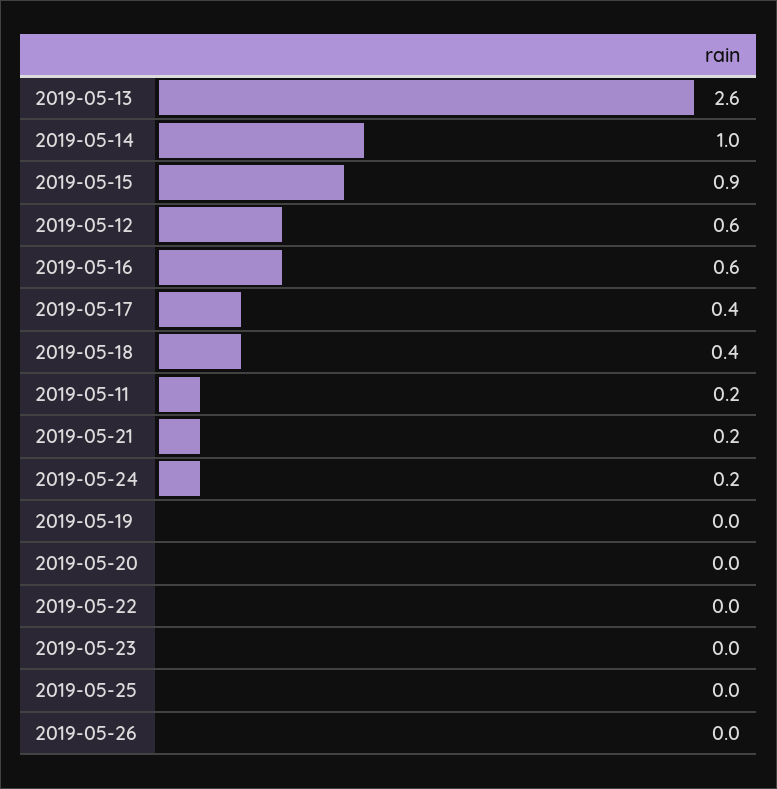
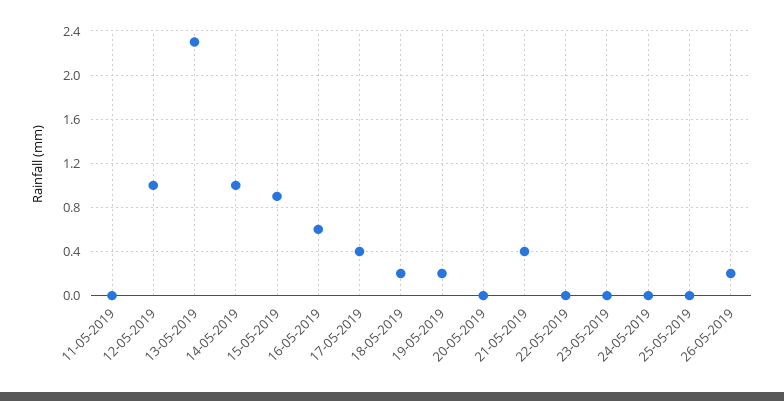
  {
-   "2019-05-13": 2.6,
+   "2019-05-13": 2.3,
    "2019-05-14": 1,
    "2019-05-15": 0.9,
-   "2019-05-12": 0.6,
+   "2019-05-12": 1,
    "2019-05-16": 0.6,
    "2019-05-17": 0.4,
-   "2019-05-18": 0.4,
+   "2019-05-18": 0.2,
-   "2019-05-11": 0.2,
+   "2019-05-11": 0,
-   "2019-05-21": 0.2,
+   "2019-05-21": 0.4,
-   "2019-05-24": 0.2,
+   "2019-05-24": 0,
-   "2019-05-19": 0,
+   "2019-05-19": 0.2,
    "2019-05-20": 0,
    "2019-05-22": 0,
    "2019-05-23": 0,
    "2019-05-25": 0,
-   "2019-05-26": 0
+   "2019-05-26": 0.2
  }

